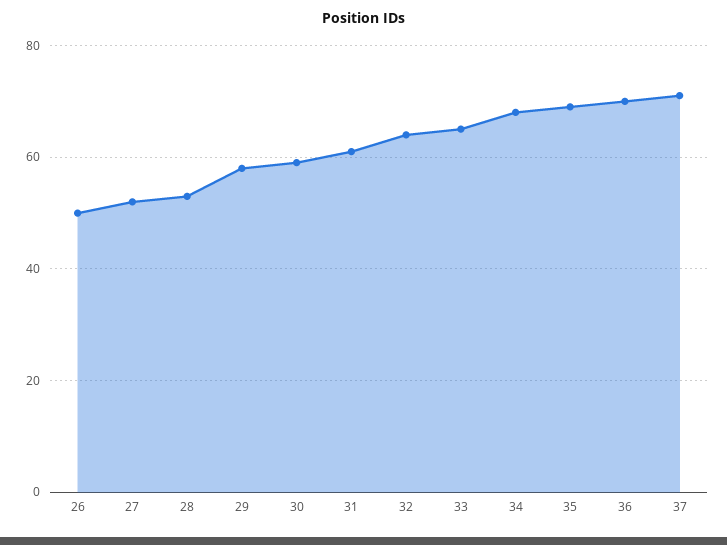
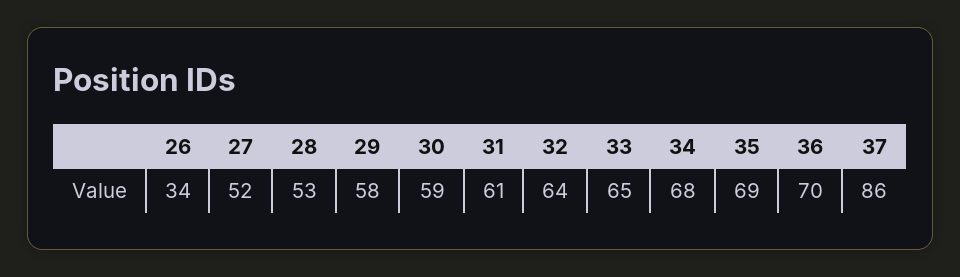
  {
-   "26": 50,
+   "26": 34,
    "27": 52,
    "28": 53,
    "29": 58,
    "30": 59,
    "31": 61,
    "32": 64,
    "33": 65,
    "34": 68,
    "35": 69,
    "36": 70,
-   "37": 70
+   "37": 86
  }

